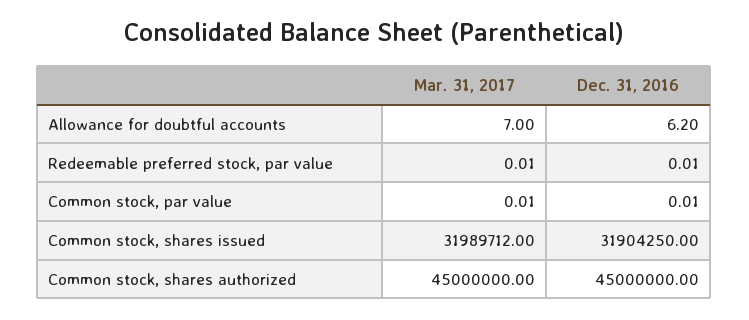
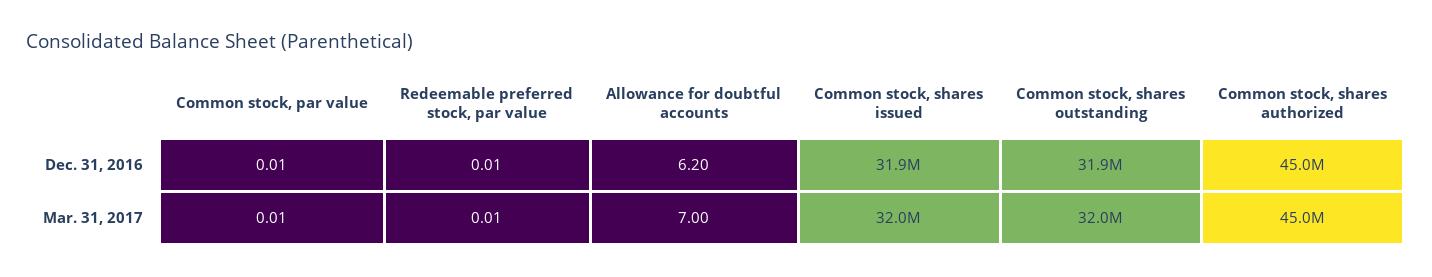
  {
    "Mar. 31, 2017": {
      "Allowance for doubtful accounts": 7,
      "Redeemable preferred stock, par value": 0.01,
      "Common stock, par value": 0.01,
      "Common stock, shares issued": 31989712,
-     "Common stock, shares authorized": 45000000
+     "Common stock, shares authorized": 45000000,
+     "Common stock, shares outstanding": 32000000
    },
    "Dec. 31, 2016": {
      "Allowance for doubtful accounts": 6.2,
      "Redeemable preferred stock, par value": 0.01,
      "Common stock, par value": 0.01,
      "Common stock, shares issued": 31904250,
-     "Common stock, shares authorized": 45000000
+     "Common stock, shares authorized": 45000000,
+     "Common stock, shares outstanding": 31900000
    }
  }

